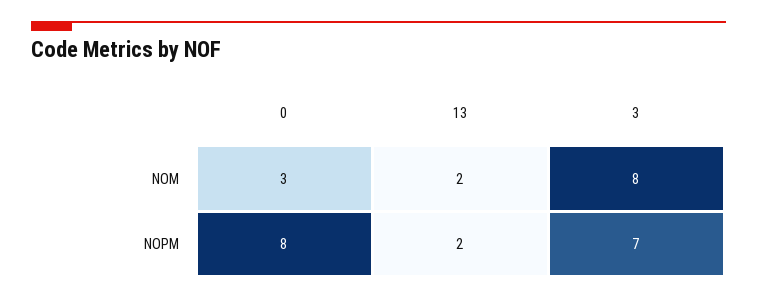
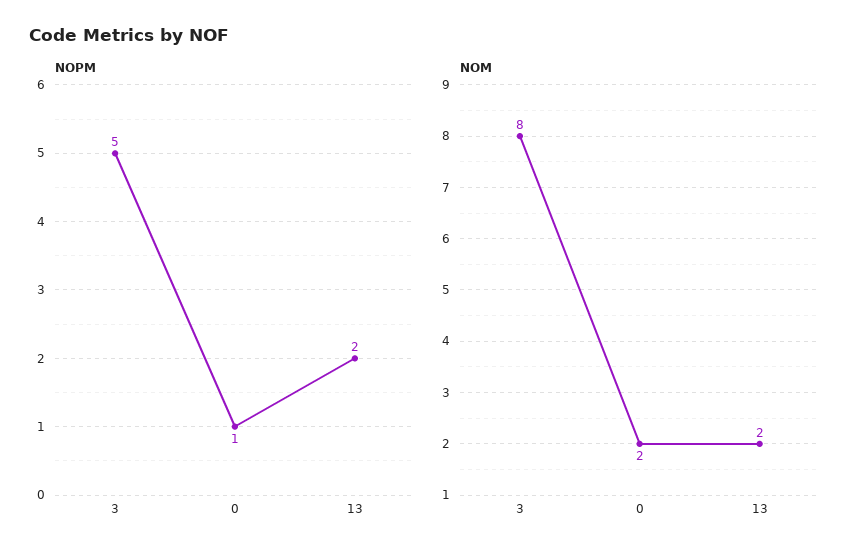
  {
    "NOM": {
-     "0": 3,
+     "0": 2,
      "13": 2,
      "3": 8
    },
    "NOPM": {
-     "0": 8,
+     "0": 1,
      "13": 2,
-     "3": 7
+     "3": 5
    }
  }

